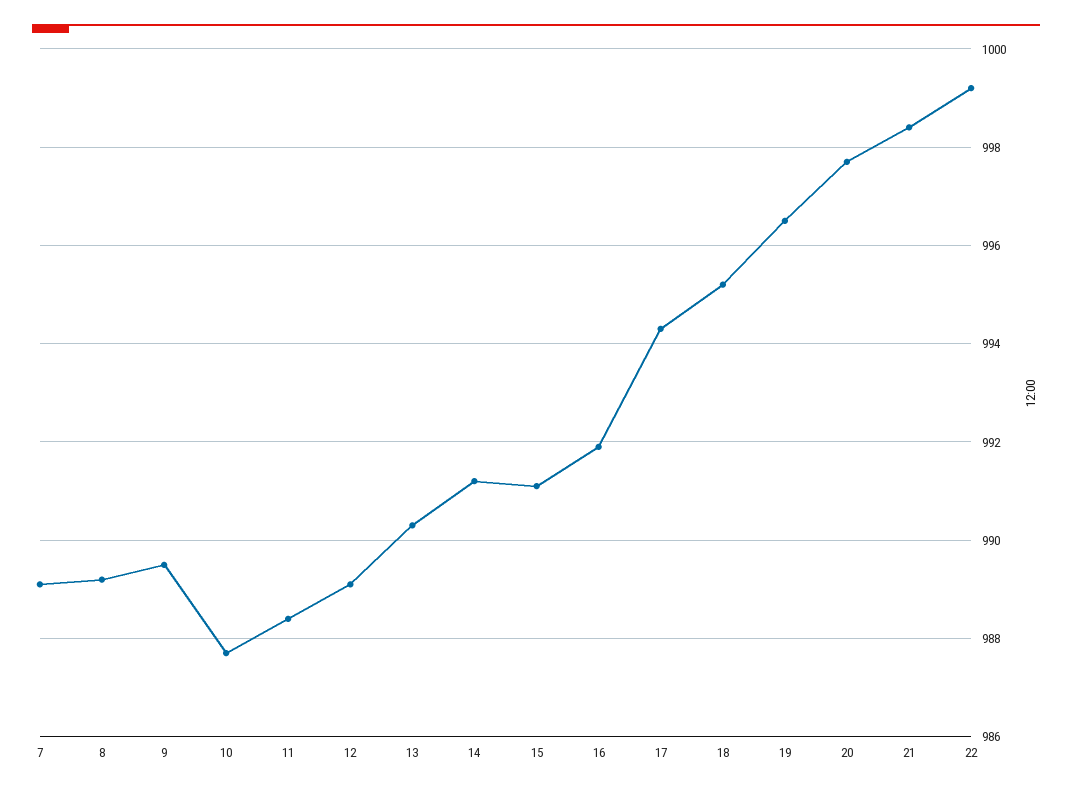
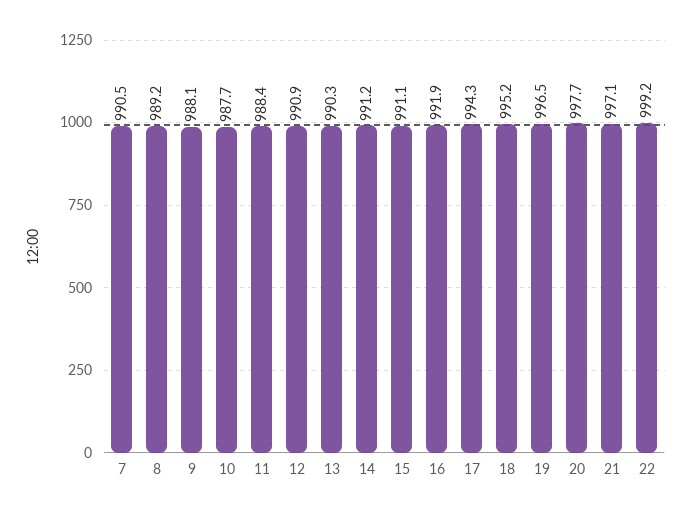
  {
-   "7": 989,
+   "7": 990.5,
    "8": 989.2,
-   "9": 989.5,
+   "9": 988.1,
    "10": 987.7,
    "11": 988.4,
-   "12": 989,
+   "12": 990.9,
    "13": 990.3,
    "14": 991.2,
    "15": 991.1,
    "16": 991.9,
    "17": 994.3,
    "18": 995.2,
    "19": 996.5,
    "20": 997.7,
-   "21": 998.5,
+   "21": 997.1,
    "22": 999.2
  }

